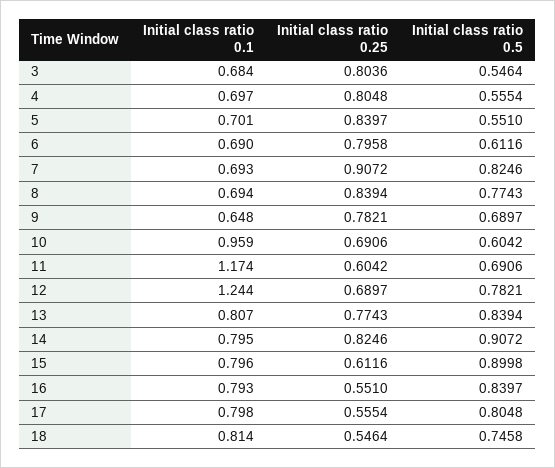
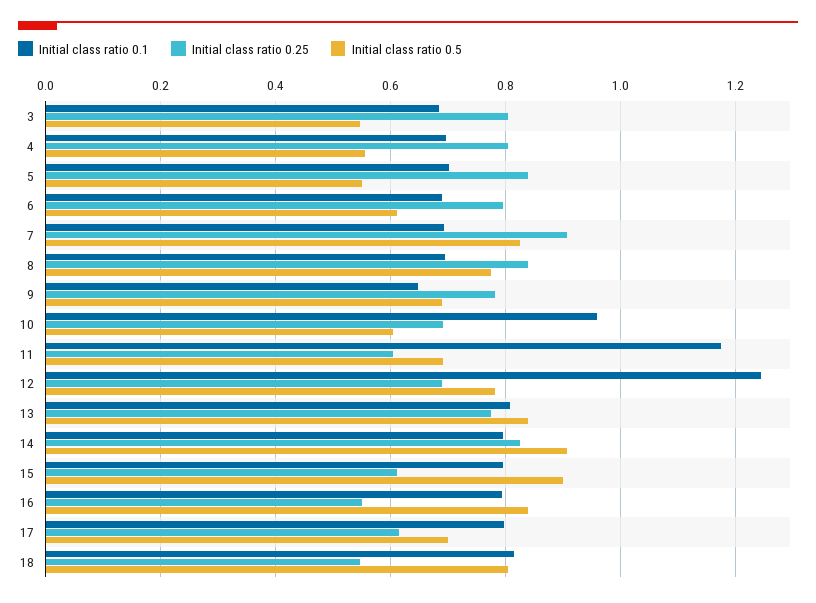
  {
    "Initial class ratio 0.1": {
      "3": 0.684,
      "4": 0.697,
      "5": 0.701,
      "6": 0.69,
      "7": 0.693,
      "8": 0.694,
      "9": 0.648,
      "10": 0.959,
      "11": 1.174,
      "12": 1.244,
      "13": 0.807,
      "14": 0.795,
      "15": 0.796,
      "16": 0.793,
      "17": 0.798,
      "18": 0.814
    },
    "Initial class ratio 0.25": {
      "3": 0.8036,
      "4": 0.8048,
      "5": 0.8397,
      "6": 0.7958,
      "7": 0.9072,
      "8": 0.8394,
      "9": 0.7821,
      "10": 0.6906,
      "11": 0.6042,
      "12": 0.6897,
      "13": 0.7743,
      "14": 0.8246,
      "15": 0.6116,
      "16": 0.551,
-     "17": 0.5554,
+     "17": 0.62,
      "18": 0.5464
    },
    "Initial class ratio 0.5": {
      "3": 0.5464,
      "4": 0.5554,
      "5": 0.551,
      "6": 0.6116,
      "7": 0.8246,
      "8": 0.7743,
      "9": 0.6897,
      "10": 0.6042,
      "11": 0.6906,
      "12": 0.7821,
      "13": 0.8394,
      "14": 0.9072,
      "15": 0.8998,
      "16": 0.8397,
-     "17": 0.8048,
+     "17": 0.7,
-     "18": 0.7458
+     "18": 0.8
    }
  }

